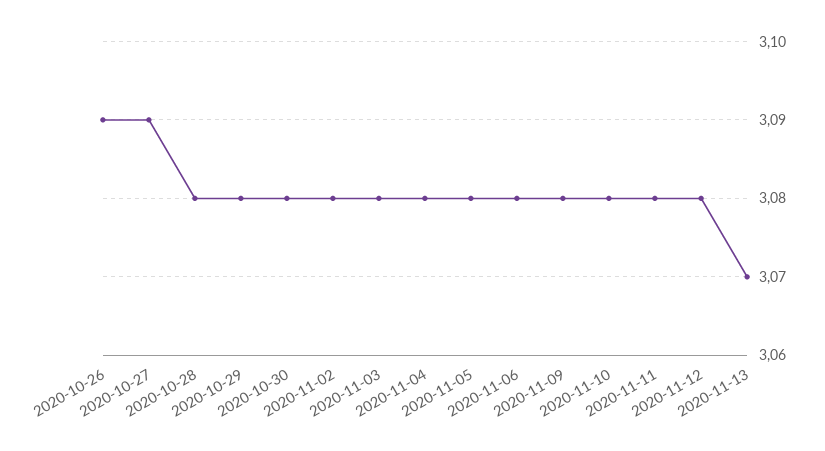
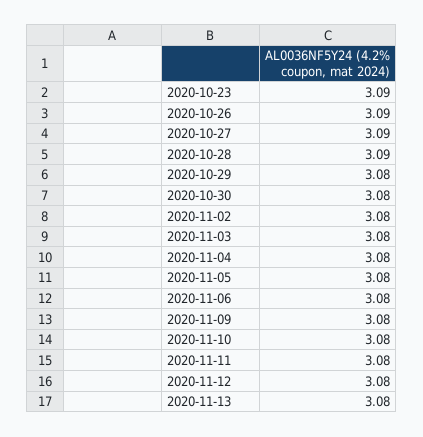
  {
    "2020-10-26": 3.09,
    "2020-10-27": 3.09,
-   "2020-10-28": 3.08,
+   "2020-10-28": 3.09,
    "2020-10-29": 3.08,
    "2020-10-30": 3.08,
    "2020-11-02": 3.08,
    "2020-11-03": 3.08,
    "2020-11-04": 3.08,
    "2020-11-05": 3.08,
    "2020-11-06": 3.08,
    "2020-11-09": 3.08,
    "2020-11-10": 3.08,
    "2020-11-11": 3.08,
    "2020-11-12": 3.08,
-   "2020-11-13": 3.07
+   "2020-11-13": 3.08,
+   "2020-10-23": 3.09
  }

